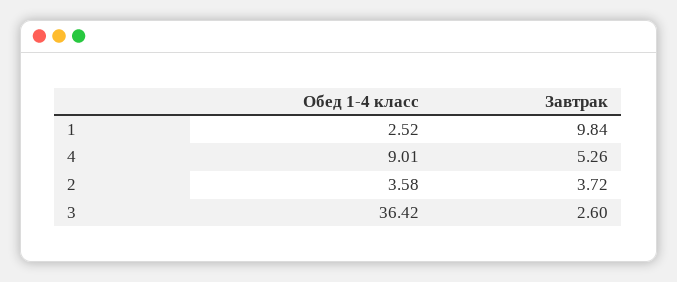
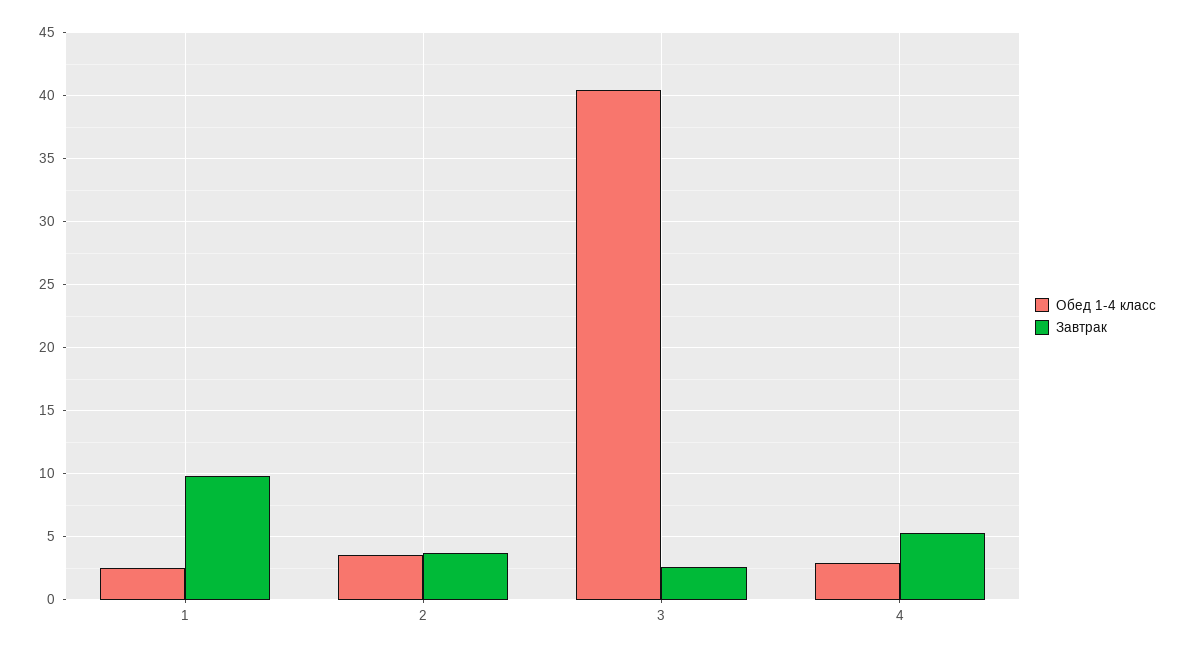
  {
    "Обед 1-4 класс": {
      "1": 2.52,
-     "4": 9.01,
+     "4": 3,
      "2": 3.58,
-     "3": 36.42
+     "3": 40.5
    },
    "Завтрак": {
      "1": 9.84,
      "4": 5.26,
      "2": 3.72,
      "3": 2.6
    }
  }

